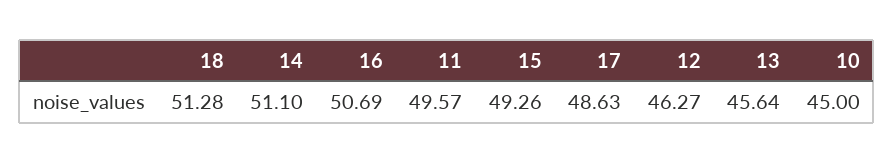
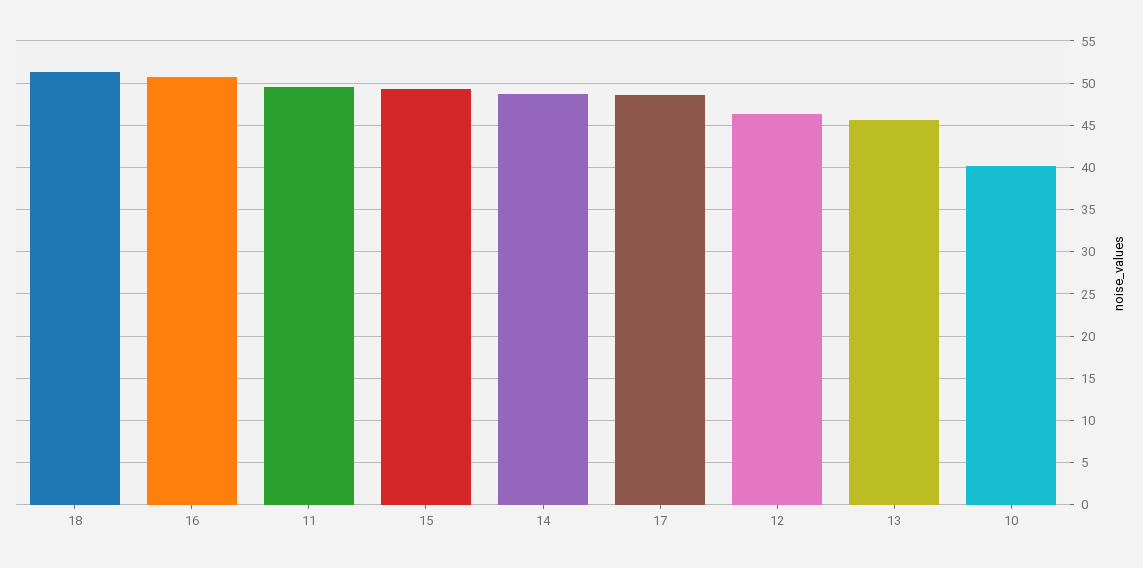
  {
    "18": 51.28,
-   "14": 51.1,
+   "14": 49,
    "16": 50.69,
    "11": 49.57,
    "15": 49.26,
    "17": 48.63,
    "12": 46.27,
    "13": 45.64,
-   "10": 45
+   "10": 40
  }

